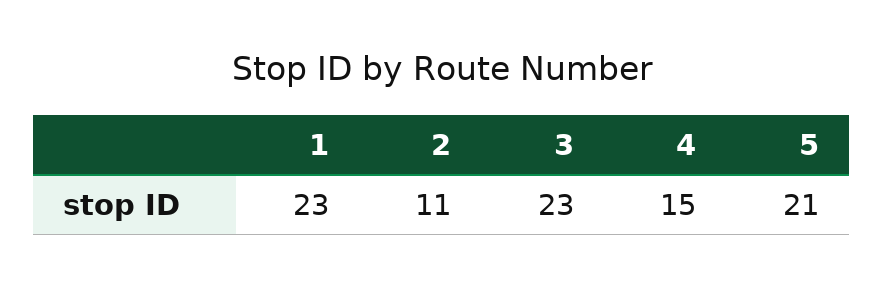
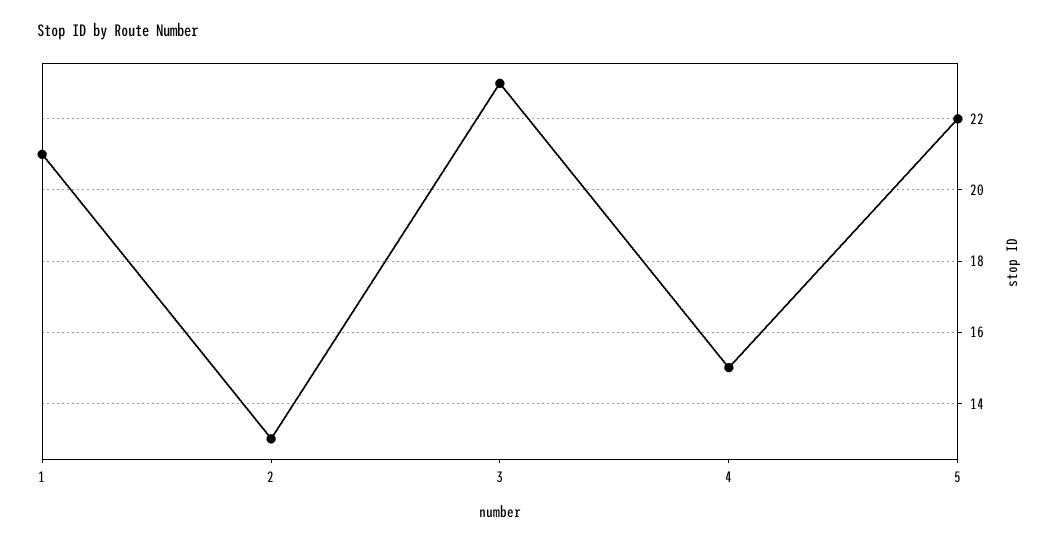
  {
-   "1": 23,
+   "1": 21,
-   "2": 11,
+   "2": 13,
    "3": 23,
    "4": 15,
-   "5": 21
+   "5": 22
  }

